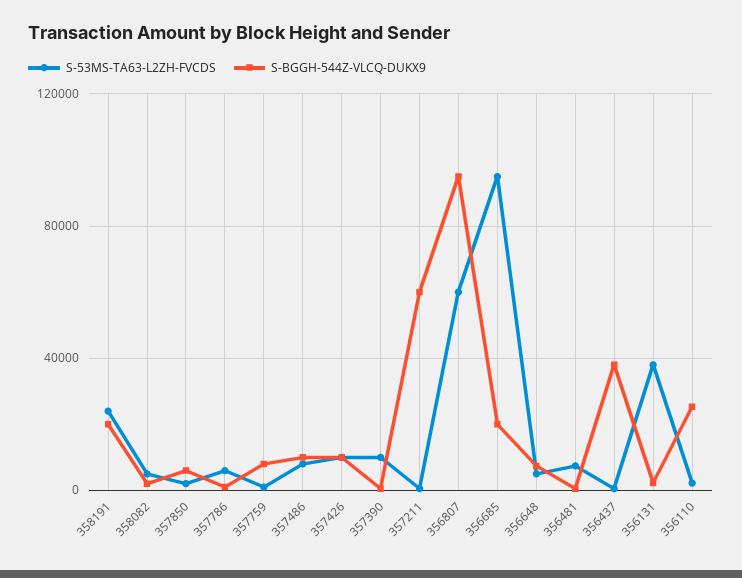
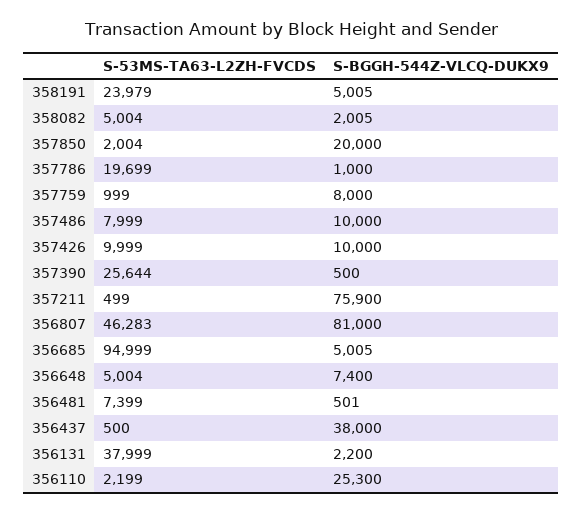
  {
    "S-53MS-TA63-L2ZH-FVCDS": {
      "358191": 23979,
      "358082": 5004,
      "357850": 2004,
-     "357786": 5000,
+     "357786": 19699,
      "357759": 999,
      "357486": 7999,
      "357426": 9999,
-     "357390": 10000,
+     "357390": 25644,
      "357211": 499,
-     "356807": 60000,
+     "356807": 46283,
      "356685": 94999,
      "356648": 5004,
      "356481": 7399,
      "356437": 500,
      "356131": 37999,
      "356110": 2199
    },
    "S-BGGH-544Z-VLCQ-DUKX9": {
-     "358191": 20000,
+     "358191": 5005,
      "358082": 2005,
-     "357850": 5000,
+     "357850": 20000,
      "357786": 1000,
      "357759": 8000,
      "357486": 10000,
      "357426": 10000,
      "357390": 500,
-     "357211": 60000,
+     "357211": 75900,
-     "356807": 95000,
+     "356807": 81000,
-     "356685": 20000,
+     "356685": 5005,
      "356648": 7400,
      "356481": 501,
      "356437": 38000,
      "356131": 2200,
      "356110": 25300
    }
  }

